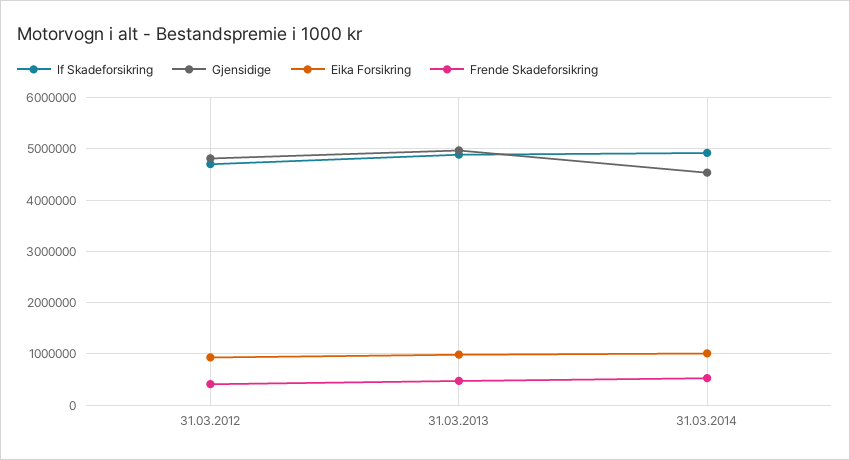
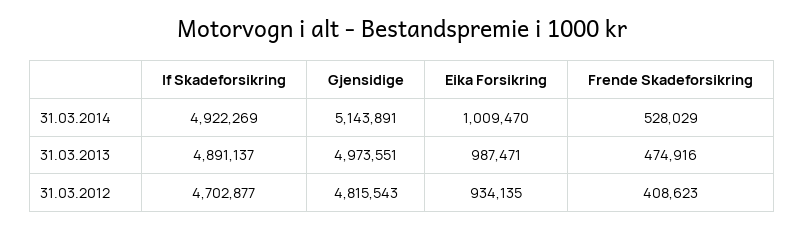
  {
    "If Skadeforsikring": {
      "31.03.2012": 4702877,
      "31.03.2013": 4891137,
      "31.03.2014": 4922269
    },
    "Gjensidige": {
      "31.03.2012": 4815543,
      "31.03.2013": 4973551,
-     "31.03.2014": 4600000
+     "31.03.2014": 5143891
    },
    "Eika Forsikring": {
      "31.03.2012": 934135,
      "31.03.2013": 987471,
      "31.03.2014": 1009470
    },
    "Frende Skadeforsikring": {
      "31.03.2012": 408623,
      "31.03.2013": 474916,
      "31.03.2014": 528029
    }
  }

